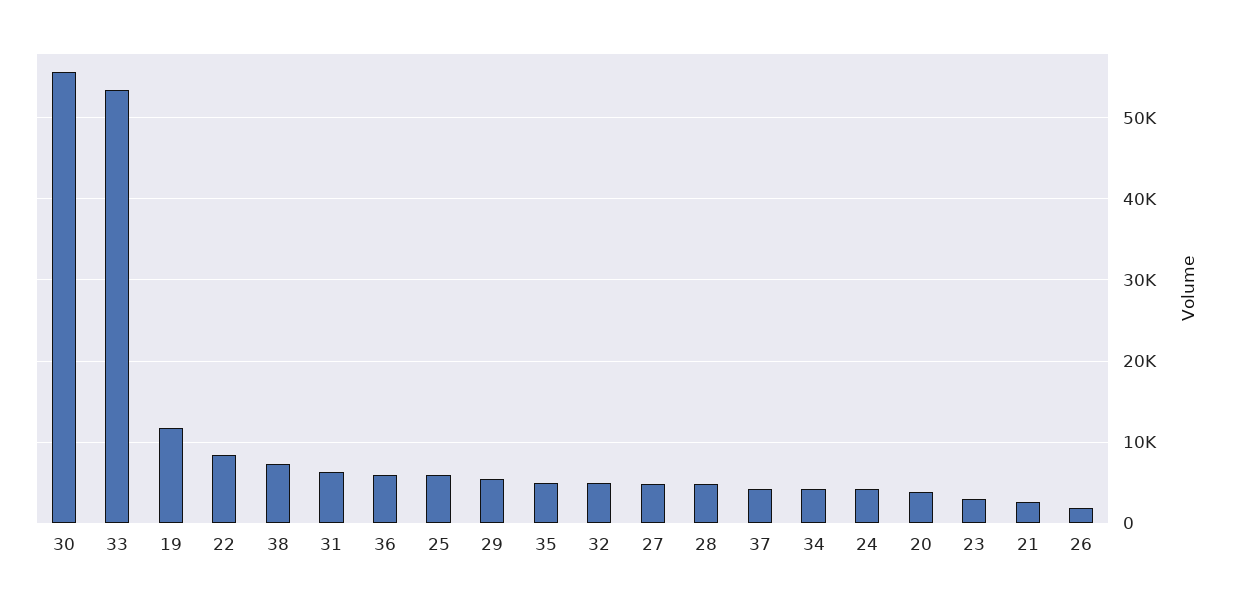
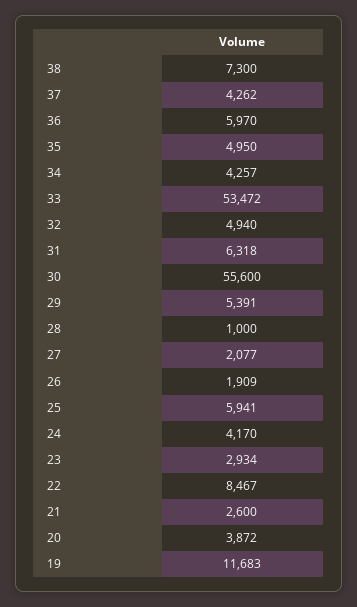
  {
    "30": 55600,
    "33": 53472,
    "19": 11683,
    "22": 8467,
    "38": 7300,
    "31": 6318,
    "36": 5970,
    "25": 5941,
    "29": 5391,
    "35": 4950,
    "32": 4940,
-   "27": 5000,
+   "27": 2077,
-   "28": 5000,
+   "28": 1000,
    "37": 4262,
    "34": 4257,
    "24": 4170,
    "20": 3872,
    "23": 2934,
    "21": 2600,
    "26": 1909
  }

